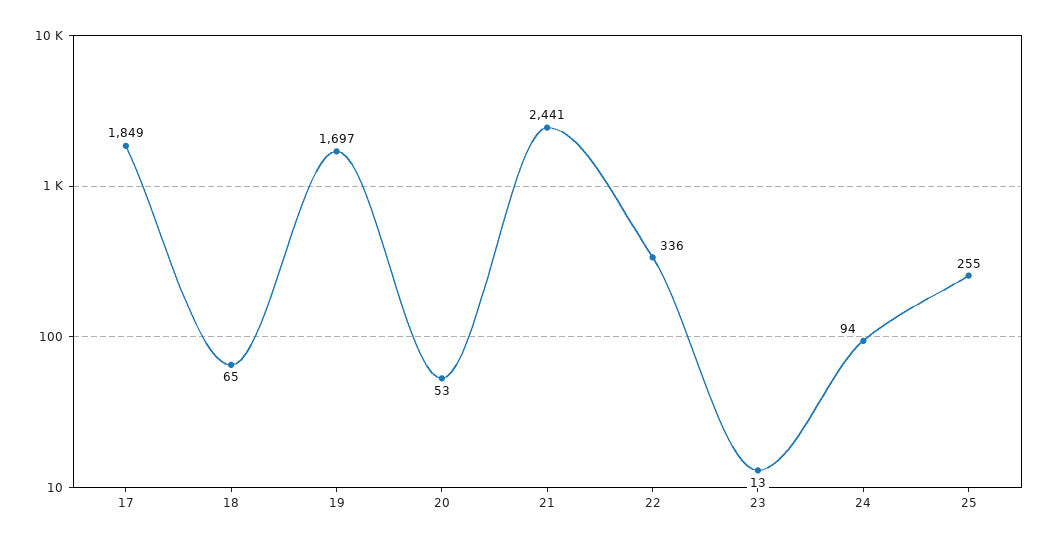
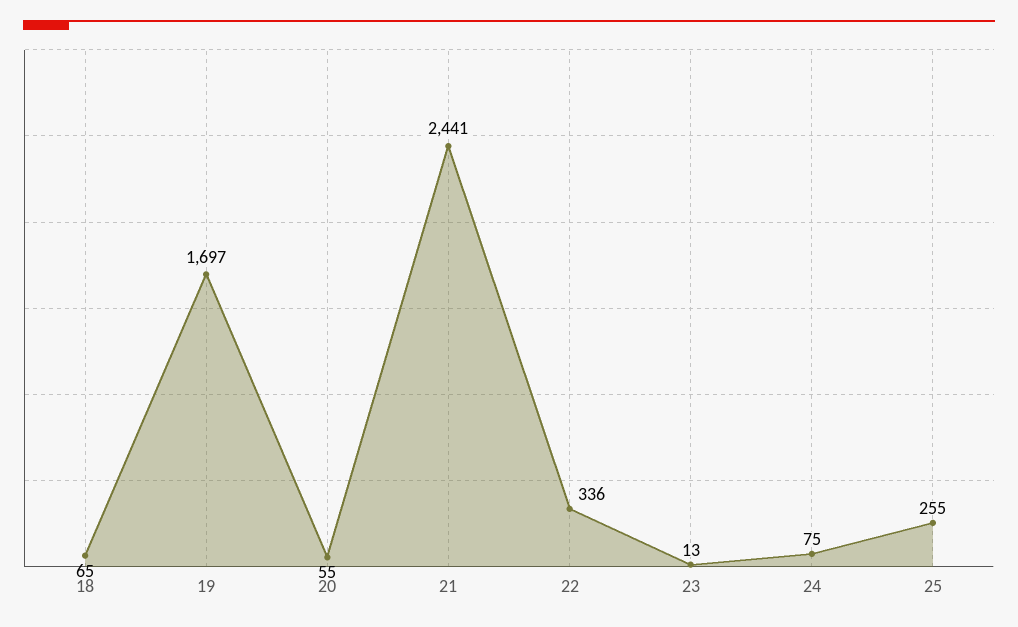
  {
-   "17": 1849,
    "18": 65,
    "19": 1697,
-   "20": 53,
+   "20": 55,
    "21": 2441,
    "22": 336,
    "23": 13,
-   "24": 94,
+   "24": 75,
    "25": 255
  }

